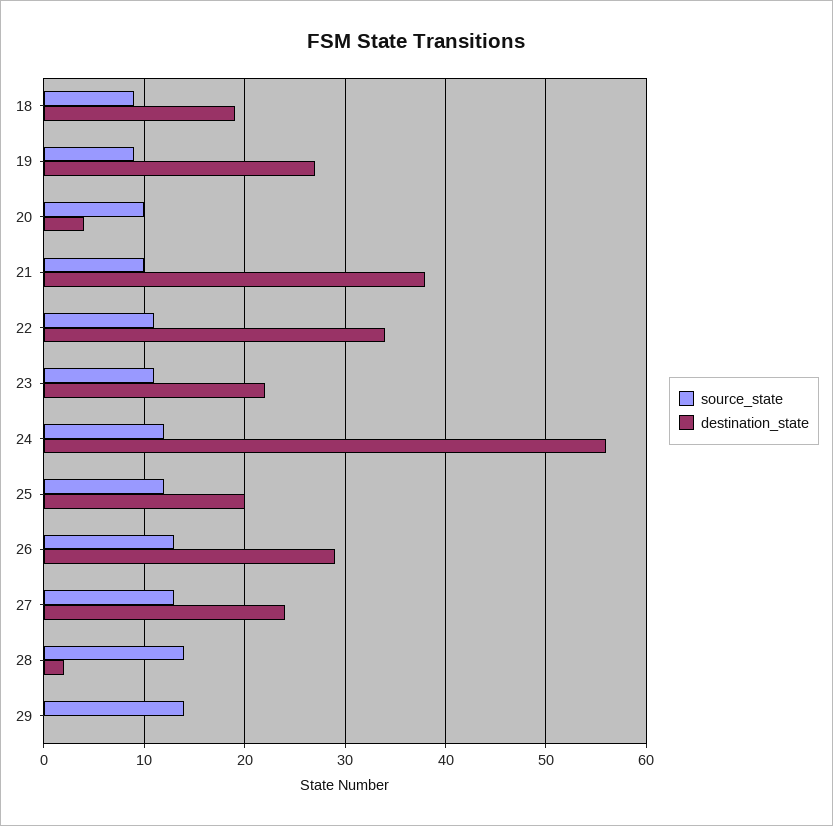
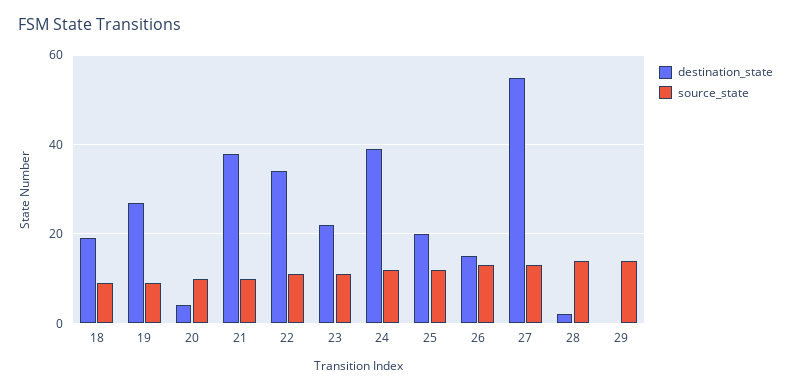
  {
    "source_state": {
      "18": 9,
      "19": 9,
      "20": 10,
      "21": 10,
      "22": 11,
      "23": 11,
      "24": 12,
      "25": 12,
      "26": 13,
      "27": 13,
      "28": 14,
      "29": 14
    },
    "destination_state": {
      "18": 19,
      "19": 27,
      "20": 4,
      "21": 38,
      "22": 34,
      "23": 22,
-     "24": 56,
+     "24": 40,
      "25": 20,
-     "26": 29,
+     "26": 15,
-     "27": 24,
+     "27": 55,
      "28": 2,
      "29": 0
    }
  }

